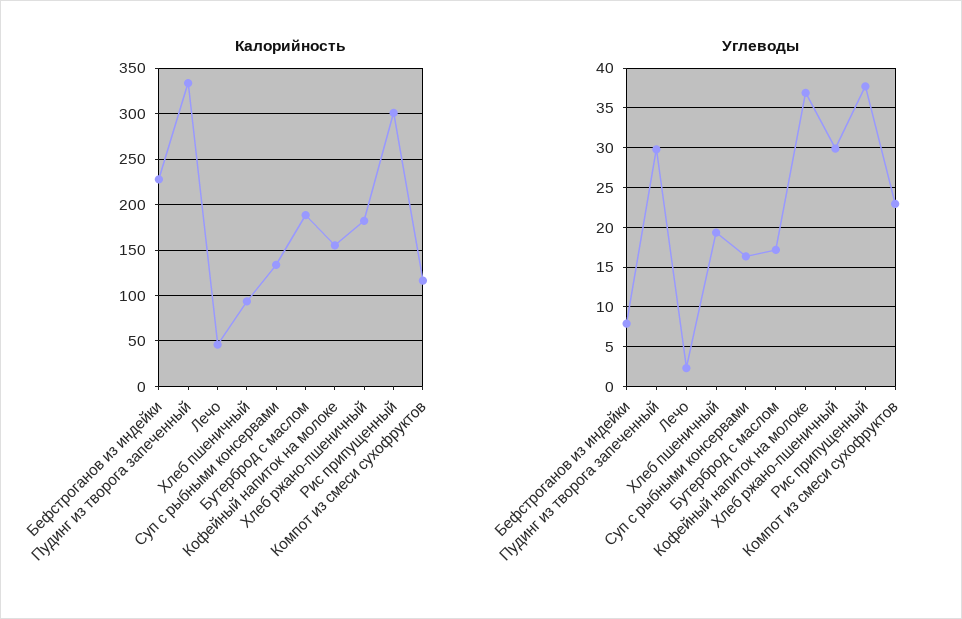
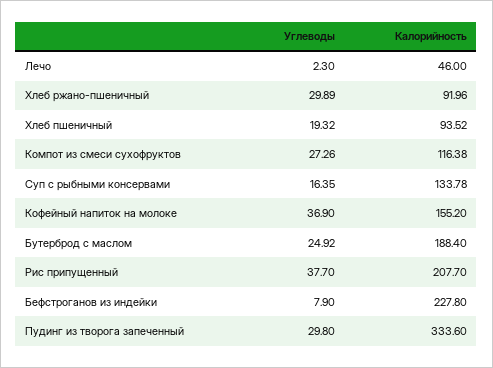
  {
    "Калорийность": {
      "Бефстроганов из индейки": 227.8,
      "Пудинг из творога запеченный": 333.6,
      "Лечо": 46,
      "Хлеб пшеничный": 93.52,
      "Суп с рыбными консервами": 133.78,
      "Бутерброд с маслом": 188.4,
      "Кофейный напиток на молоке": 155.2,
-     "Хлеб ржано-пшеничный": 180,
+     "Хлеб ржано-пшеничный": 91.96,
-     "Рис припущенный": 300,
+     "Рис припущенный": 207.7,
      "Компот из смеси сухофруктов": 116.38
    },
    "Углеводы": {
      "Бефстроганов из индейки": 7.9,
      "Пудинг из творога запеченный": 29.8,
      "Лечо": 2.3,
      "Хлеб пшеничный": 19.32,
      "Суп с рыбными консервами": 16.35,
-     "Бутерброд с маслом": 17,
+     "Бутерброд с маслом": 24.92,
      "Кофейный напиток на молоке": 36.9,
      "Хлеб ржано-пшеничный": 29.89,
      "Рис припущенный": 37.7,
-     "Компот из смеси сухофруктов": 23
+     "Компот из смеси сухофруктов": 27.26
    }
  }

